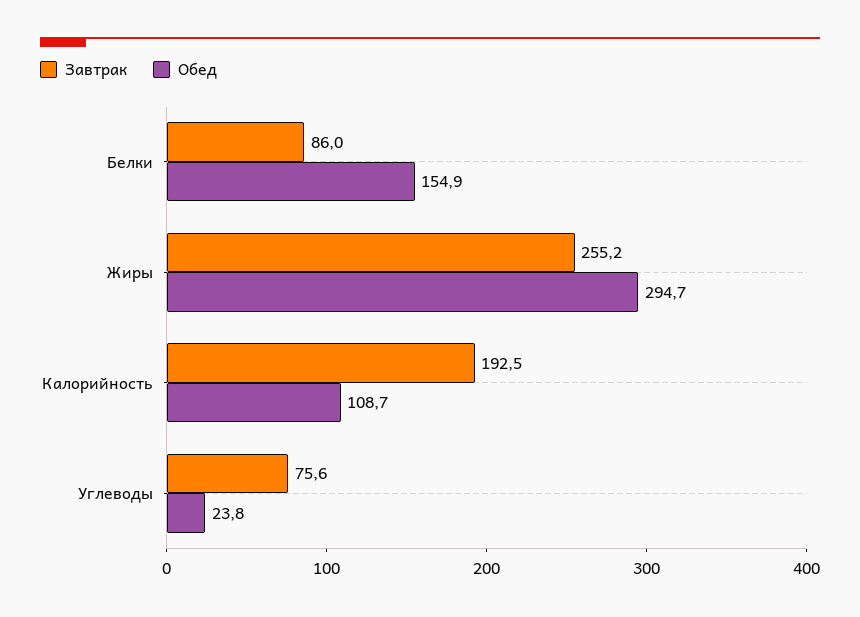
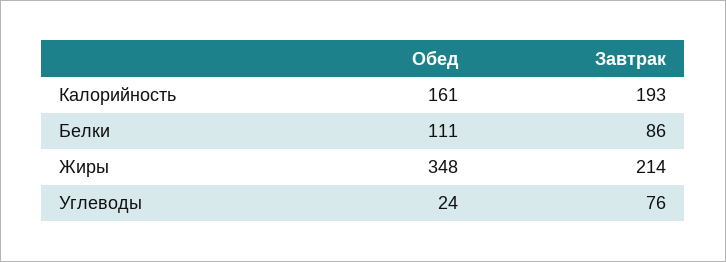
  {
    "Завтрак": {
      "Белки": 86,
-     "Жиры": 255.2,
+     "Жиры": 214,
      "Калорийность": 192.5,
      "Углеводы": 75.6
    },
    "Обед": {
-     "Белки": 154.9,
+     "Белки": 111,
-     "Жиры": 294.7,
+     "Жиры": 348,
-     "Калорийность": 108.7,
+     "Калорийность": 161,
      "Углеводы": 23.8
    }
  }

